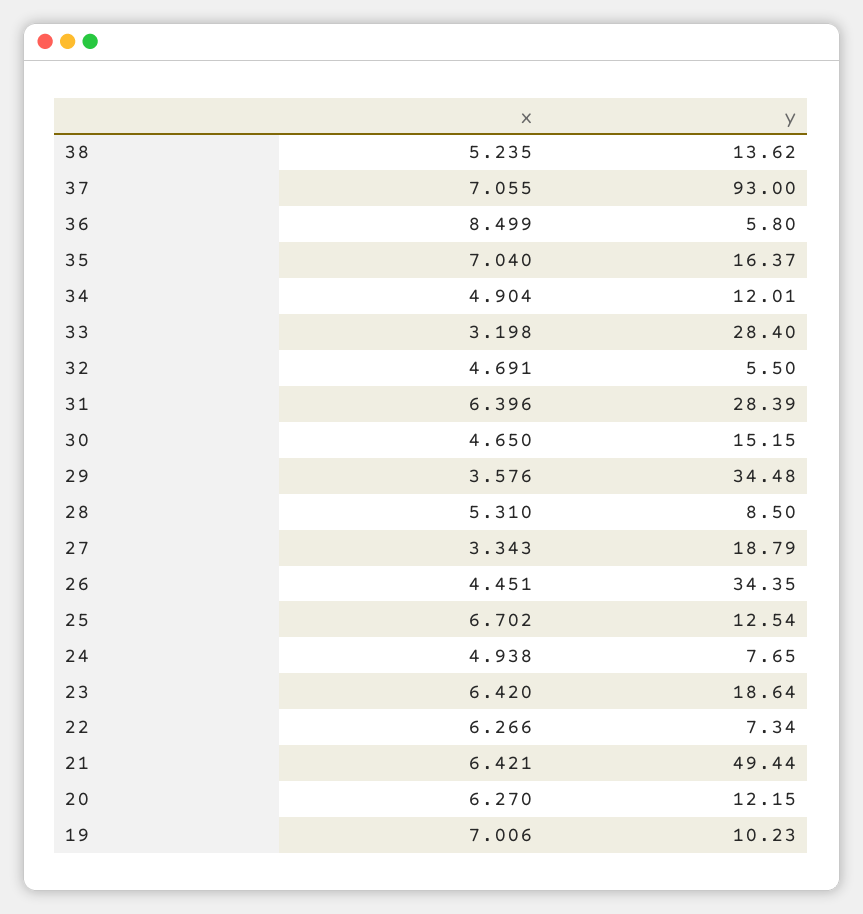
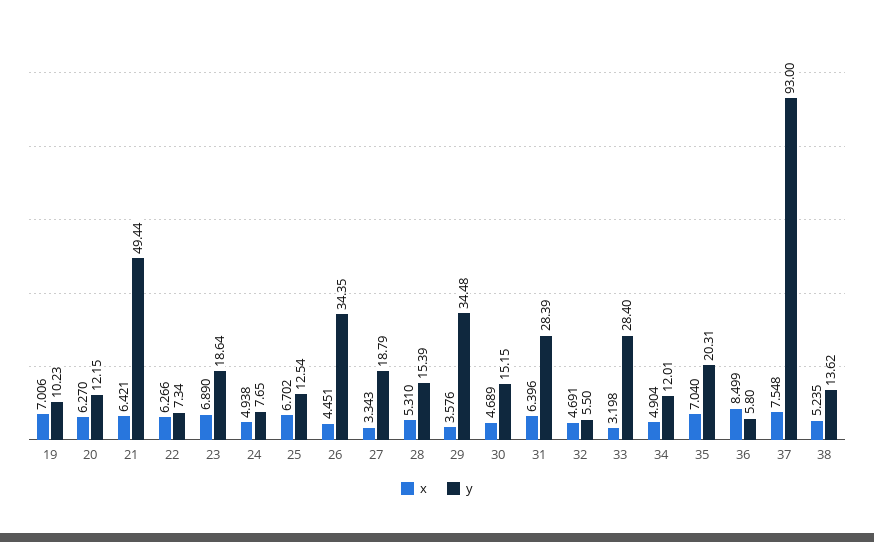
  {
    "x": {
      "38": 5.235,
-     "37": 7.055,
+     "37": 7.548,
      "36": 8.499,
      "35": 7.04,
      "34": 4.904,
      "33": 3.198,
      "32": 4.691,
      "31": 6.396,
-     "30": 4.65,
+     "30": 4.689,
      "29": 3.576,
      "28": 5.31,
      "27": 3.343,
      "26": 4.451,
      "25": 6.702,
      "24": 4.938,
-     "23": 6.42,
+     "23": 6.89,
      "22": 6.266,
      "21": 6.421,
      "20": 6.27,
      "19": 7.006
    },
    "y": {
      "38": 13.62,
      "37": 93,
      "36": 5.8,
-     "35": 16.37,
+     "35": 20.31,
      "34": 12.01,
      "33": 28.4,
      "32": 5.5,
      "31": 28.39,
      "30": 15.15,
      "29": 34.48,
-     "28": 8.5,
+     "28": 15.39,
      "27": 18.79,
      "26": 34.35,
      "25": 12.54,
      "24": 7.65,
      "23": 18.64,
      "22": 7.34,
      "21": 49.44,
      "20": 12.15,
      "19": 10.23
    }
  }

